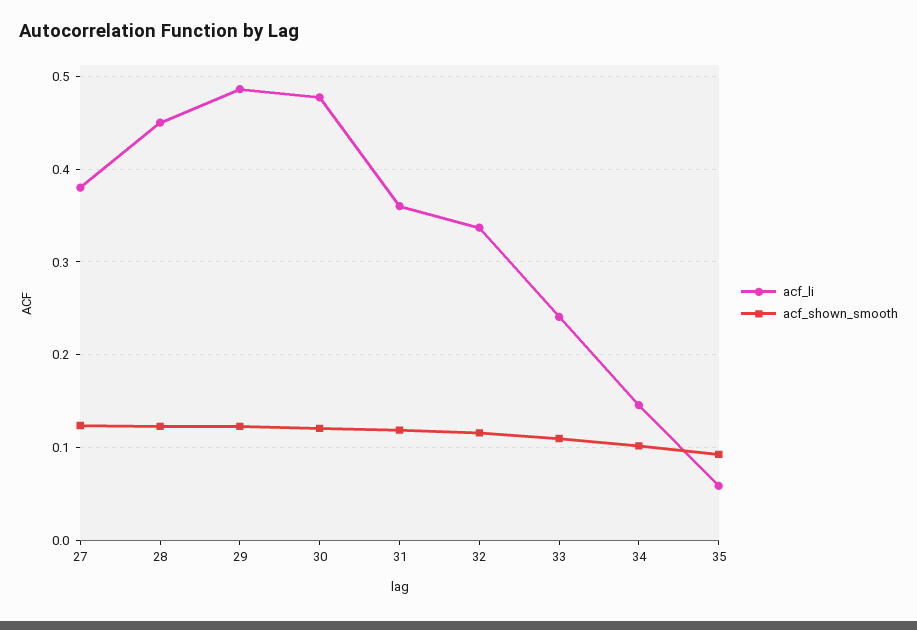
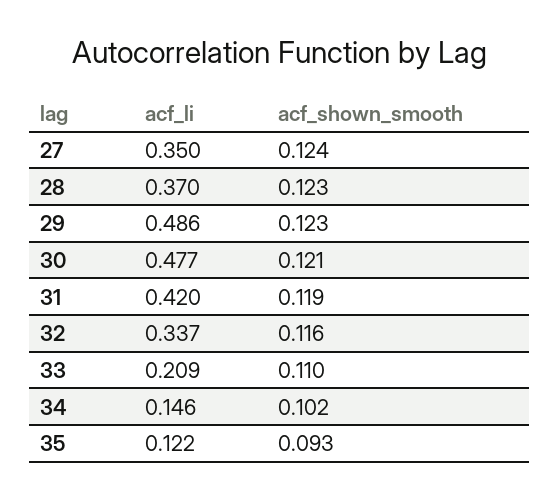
  {
    "acf_li": {
-     "27": 0.38,
+     "27": 0.35,
-     "28": 0.45,
+     "28": 0.37,
      "29": 0.486,
      "30": 0.477,
-     "31": 0.36,
+     "31": 0.42,
      "32": 0.337,
-     "33": 0.24,
+     "33": 0.209,
      "34": 0.146,
-     "35": 0.06
+     "35": 0.122
    },
    "acf_shown_smooth": {
      "27": 0.124,
      "28": 0.123,
      "29": 0.123,
      "30": 0.121,
      "31": 0.119,
      "32": 0.116,
      "33": 0.11,
      "34": 0.102,
      "35": 0.093
    }
  }

